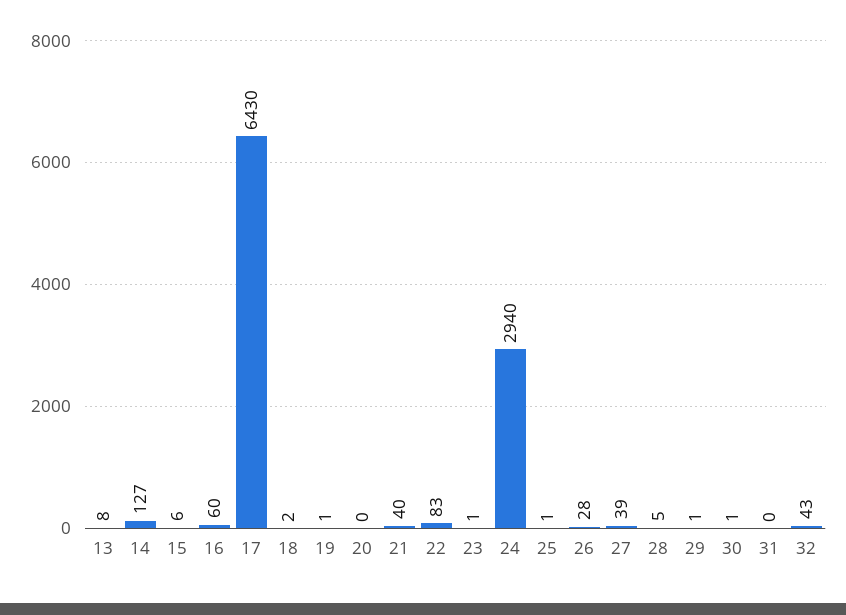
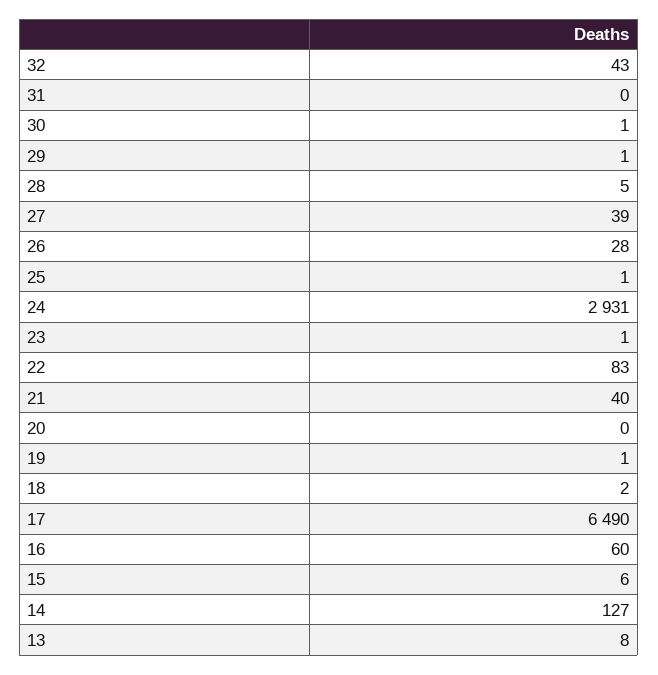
  {
    "13": 8,
    "14": 127,
    "15": 6,
    "16": 60,
-   "17": 6430,
+   "17": 6490,
    "18": 2,
    "19": 1,
    "20": 0,
    "21": 40,
    "22": 83,
    "23": 1,
-   "24": 2940,
+   "24": 2931,
    "25": 1,
    "26": 28,
    "27": 39,
    "28": 5,
    "29": 1,
    "30": 1,
    "31": 0,
    "32": 43
  }

